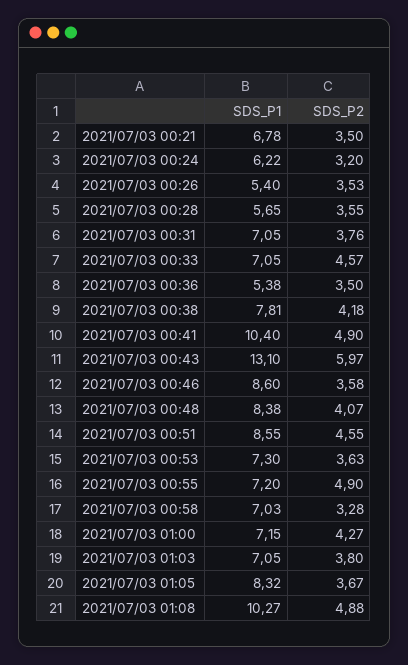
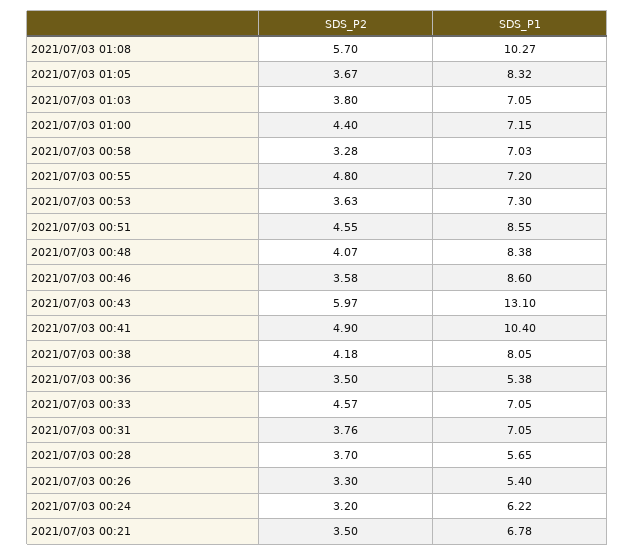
  {
    "SDS_P1": {
      "2021/07/03 00:21": 6.78,
      "2021/07/03 00:24": 6.22,
      "2021/07/03 00:26": 5.4,
      "2021/07/03 00:28": 5.65,
      "2021/07/03 00:31": 7.05,
      "2021/07/03 00:33": 7.05,
      "2021/07/03 00:36": 5.38,
-     "2021/07/03 00:38": 7.81,
+     "2021/07/03 00:38": 8.05,
      "2021/07/03 00:41": 10.4,
      "2021/07/03 00:43": 13.1,
      "2021/07/03 00:46": 8.6,
      "2021/07/03 00:48": 8.38,
      "2021/07/03 00:51": 8.55,
      "2021/07/03 00:53": 7.3,
      "2021/07/03 00:55": 7.2,
      "2021/07/03 00:58": 7.03,
      "2021/07/03 01:00": 7.15,
      "2021/07/03 01:03": 7.05,
      "2021/07/03 01:05": 8.32,
      "2021/07/03 01:08": 10.27
    },
    "SDS_P2": {
      "2021/07/03 00:21": 3.5,
      "2021/07/03 00:24": 3.2,
-     "2021/07/03 00:26": 3.53,
+     "2021/07/03 00:26": 3.3,
-     "2021/07/03 00:28": 3.55,
+     "2021/07/03 00:28": 3.7,
      "2021/07/03 00:31": 3.76,
      "2021/07/03 00:33": 4.57,
      "2021/07/03 00:36": 3.5,
      "2021/07/03 00:38": 4.18,
      "2021/07/03 00:41": 4.9,
      "2021/07/03 00:43": 5.97,
      "2021/07/03 00:46": 3.58,
      "2021/07/03 00:48": 4.07,
      "2021/07/03 00:51": 4.55,
      "2021/07/03 00:53": 3.63,
-     "2021/07/03 00:55": 4.9,
+     "2021/07/03 00:55": 4.8,
      "2021/07/03 00:58": 3.28,
-     "2021/07/03 01:00": 4.27,
+     "2021/07/03 01:00": 4.4,
      "2021/07/03 01:03": 3.8,
      "2021/07/03 01:05": 3.67,
-     "2021/07/03 01:08": 4.88
+     "2021/07/03 01:08": 5.7
    }
  }

